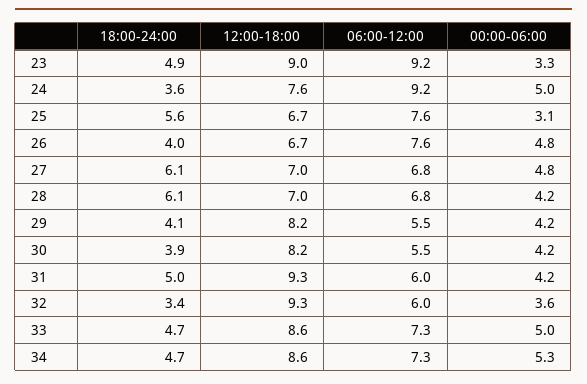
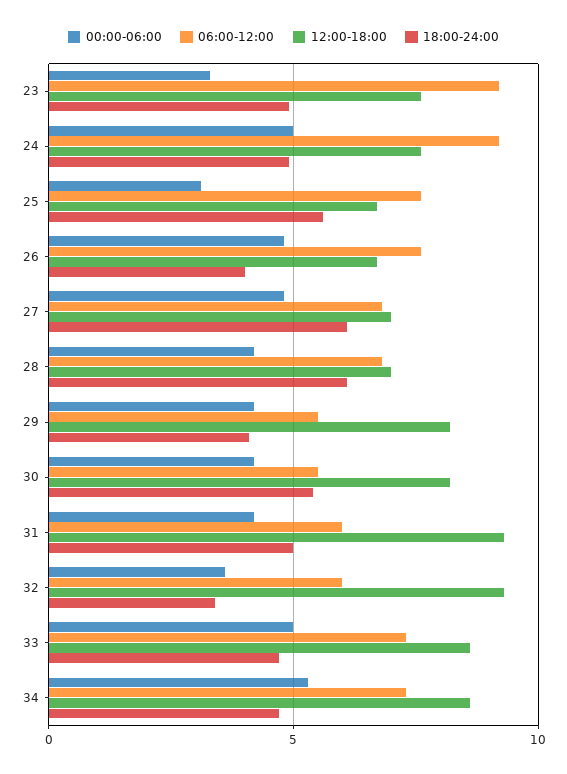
  {
    "18:00-24:00": {
      "23": 4.9,
-     "24": 3.6,
+     "24": 5,
      "25": 5.6,
      "26": 4,
      "27": 6.1,
      "28": 6.1,
      "29": 4.1,
-     "30": 3.9,
+     "30": 5.5,
      "31": 5,
      "32": 3.4,
      "33": 4.7,
      "34": 4.7
    },
    "12:00-18:00": {
-     "23": 9,
+     "23": 7.5,
      "24": 7.6,
      "25": 6.7,
      "26": 6.7,
      "27": 7,
      "28": 7,
      "29": 8.2,
      "30": 8.2,
      "31": 9.3,
      "32": 9.3,
      "33": 8.6,
      "34": 8.6
    },
    "06:00-12:00": {
      "23": 9.2,
      "24": 9.2,
      "25": 7.6,
      "26": 7.6,
      "27": 6.8,
      "28": 6.8,
      "29": 5.5,
      "30": 5.5,
      "31": 6,
      "32": 6,
      "33": 7.3,
      "34": 7.3
    },
    "00:00-06:00": {
      "23": 3.3,
      "24": 5,
      "25": 3.1,
      "26": 4.8,
      "27": 4.8,
      "28": 4.2,
      "29": 4.2,
      "30": 4.2,
      "31": 4.2,
      "32": 3.6,
      "33": 5,
      "34": 5.3
    }
  }

